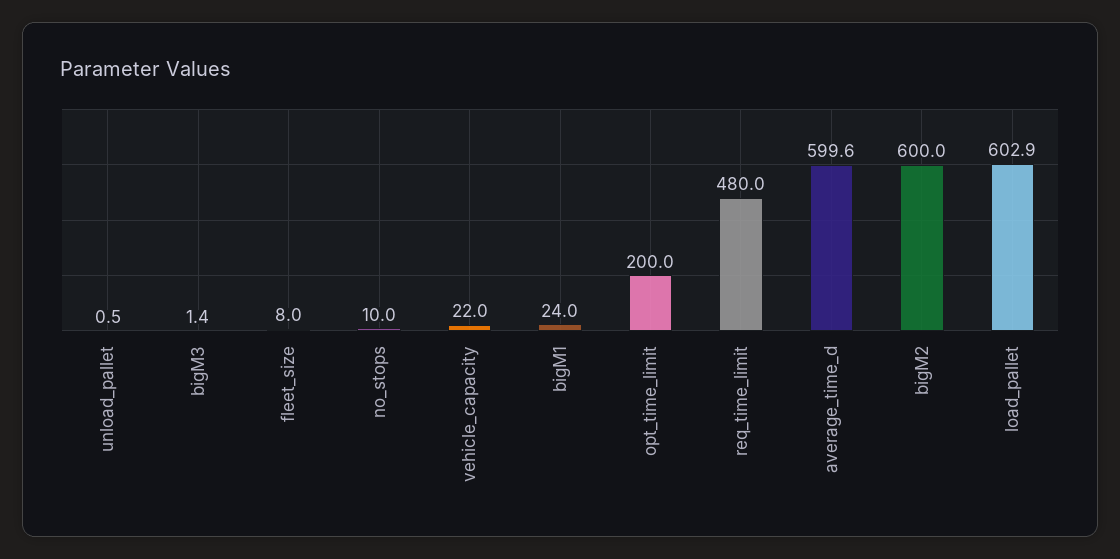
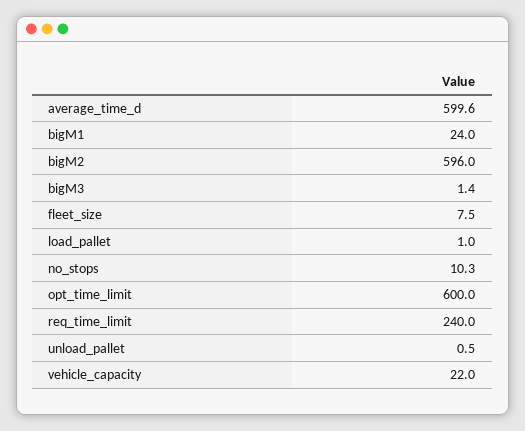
  {
    "unload_pallet": 0.5,
    "bigM3": 1.4,
-   "fleet_size": 8,
+   "fleet_size": 7.5,
-   "no_stops": 10,
+   "no_stops": 10.3,
    "vehicle_capacity": 22,
    "bigM1": 24,
-   "opt_time_limit": 200,
+   "opt_time_limit": 600,
-   "req_time_limit": 480,
+   "req_time_limit": 240,
    "average_time_d": 599.6,
-   "bigM2": 600,
+   "bigM2": 596,
-   "load_pallet": 602.9
+   "load_pallet": 1
  }

